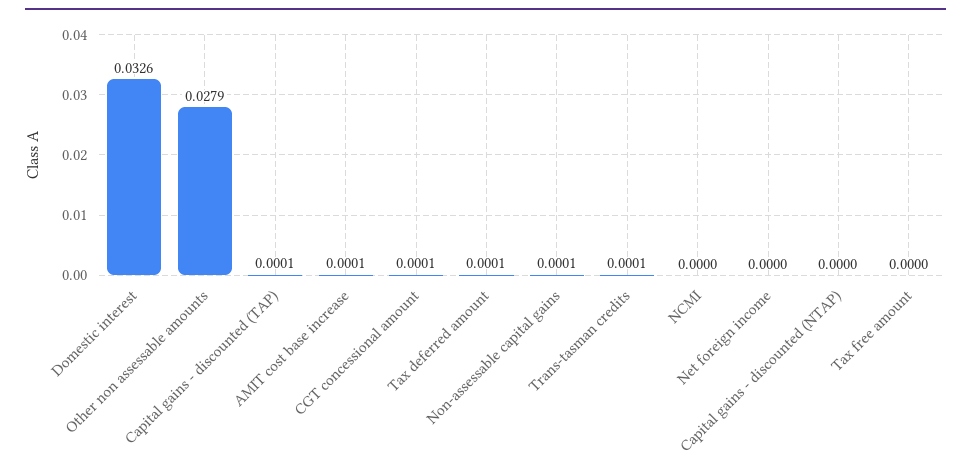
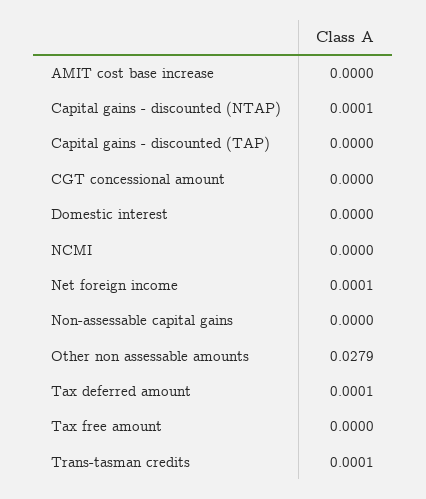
  {
-   "Domestic interest": 0.0326,
+   "Domestic interest": 0,
    "Other non assessable amounts": 0.0279,
-   "Capital gains - discounted (TAP)": 0.0001,
+   "Capital gains - discounted (TAP)": 0,
-   "AMIT cost base increase": 0.0001,
+   "AMIT cost base increase": 0,
-   "CGT concessional amount": 0.0001,
+   "CGT concessional amount": 0,
    "Tax deferred amount": 0.0001,
-   "Non-assessable capital gains": 0.0001,
+   "Non-assessable capital gains": 0,
    "Trans-tasman credits": 0.0001,
    "NCMI": 0,
-   "Net foreign income": 0,
+   "Net foreign income": 0.0001,
-   "Capital gains - discounted (NTAP)": 0,
+   "Capital gains - discounted (NTAP)": 0.0001,
    "Tax free amount": 0
  }

